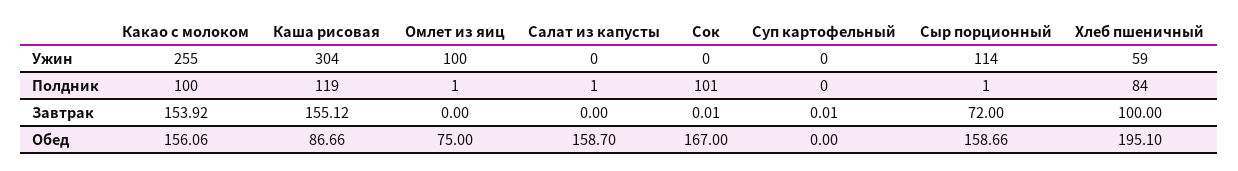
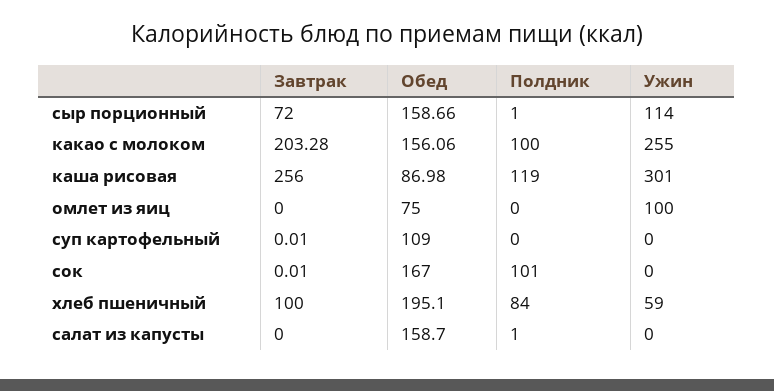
  {
    "Какао с молоком": {
      "Ужин": 255,
      "Полдник": 100,
-     "Завтрак": 153.92,
+     "Завтрак": 203.28,
      "Обед": 156.06
    },
    "Каша рисовая": {
-     "Ужин": 304,
+     "Ужин": 301,
      "Полдник": 119,
-     "Завтрак": 155.12,
+     "Завтрак": 256,
-     "Обед": 86.66
+     "Обед": 86.98
    },
    "Омлет из яиц": {
      "Ужин": 100,
-     "Полдник": 1,
+     "Полдник": 0,
      "Завтрак": 0,
      "Обед": 75
    },
    "Салат из капусты": {
      "Ужин": 0,
      "Полдник": 1,
      "Завтрак": 0,
      "Обед": 158.7
    },
    "Сок": {
      "Ужин": 0,
      "Полдник": 101,
      "Завтрак": 0.01,
      "Обед": 167
    },
    "Суп картофельный": {
      "Ужин": 0,
      "Полдник": 0,
      "Завтрак": 0.01,
-     "Обед": 0
+     "Обед": 109
    },
    "Сыр порционный": {
      "Ужин": 114,
      "Полдник": 1,
      "Завтрак": 72,
      "Обед": 158.66
    },
    "Хлеб пшеничный": {
      "Ужин": 59,
      "Полдник": 84,
      "Завтрак": 100,
      "Обед": 195.1
    }
  }

